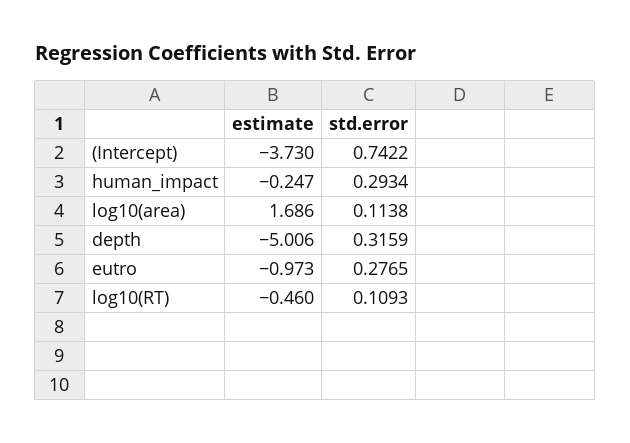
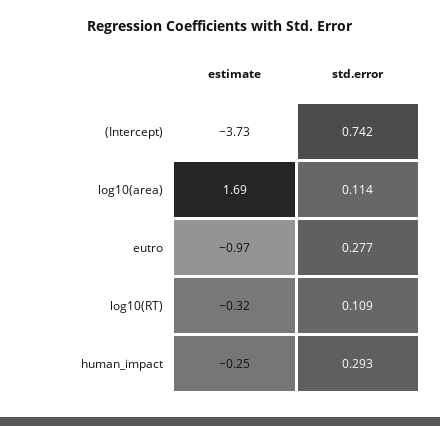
  {
    "estimate": {
      "(Intercept)": -3.73,
      "human_impact": -0.247,
      "log10(area)": 1.686,
-     "depth": -5.006,
      "eutro": -0.973,
-     "log10(RT)": -0.46
+     "log10(RT)": -0.32
    },
    "std.error": {
      "(Intercept)": 0.7422,
      "human_impact": 0.2934,
      "log10(area)": 0.1138,
-     "depth": 0.3159,
      "eutro": 0.2765,
      "log10(RT)": 0.1093
    }
  }

